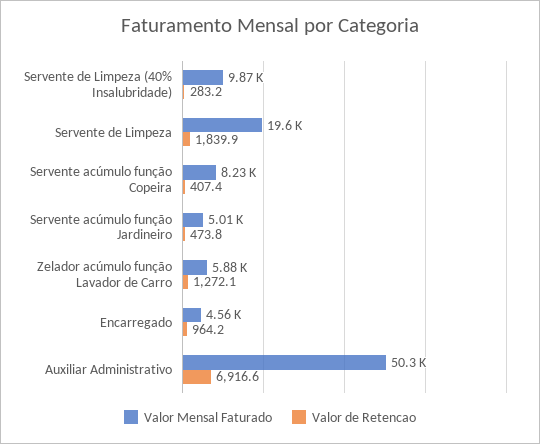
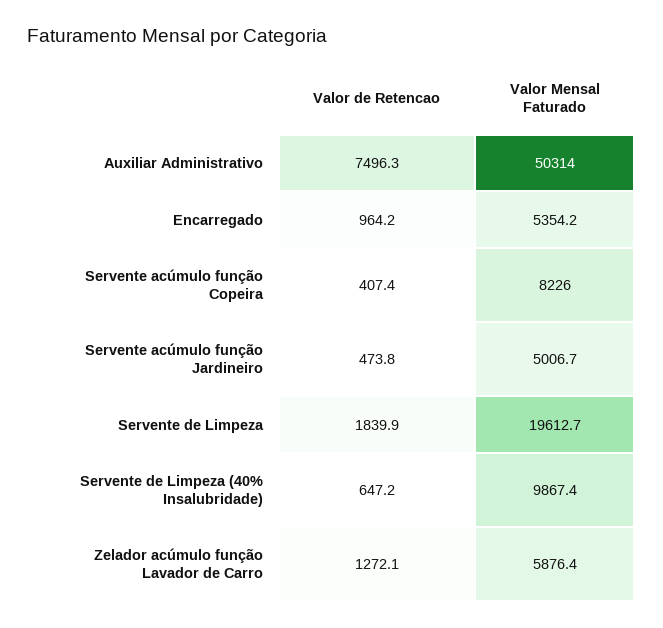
  {
    "Valor Mensal Faturado": {
      "Servente de Limpeza (40% Insalubridade)": 9867.4,
      "Servente de Limpeza": 19612.7,
      "Servente acúmulo função Copeira": 8226,
      "Servente acúmulo função Jardineiro": 5006.7,
      "Zelador acúmulo função Lavador de Carro": 5876.4,
-     "Encarregado": 4560,
+     "Encarregado": 5354.2,
      "Auxiliar Administrativo": 50314
    },
    "Valor de Retencao": {
-     "Servente de Limpeza (40% Insalubridade)": 283.2,
+     "Servente de Limpeza (40% Insalubridade)": 647.2,
      "Servente de Limpeza": 1839.9,
      "Servente acúmulo função Copeira": 407.4,
      "Servente acúmulo função Jardineiro": 473.8,
      "Zelador acúmulo função Lavador de Carro": 1272.1,
      "Encarregado": 964.2,
-     "Auxiliar Administrativo": 6916.6
+     "Auxiliar Administrativo": 7496.3
    }
  }

